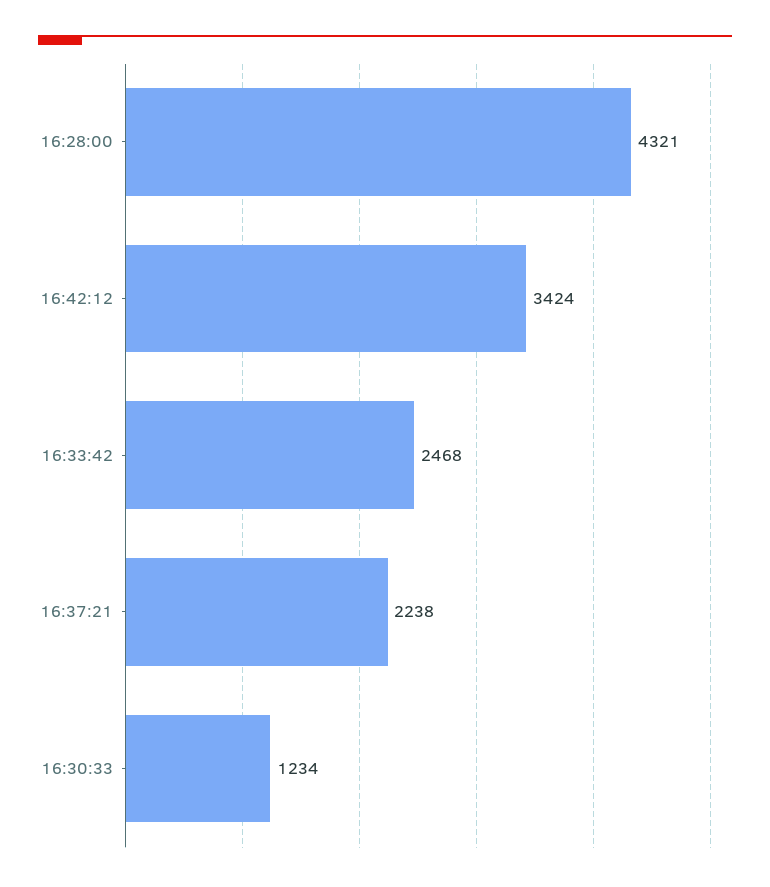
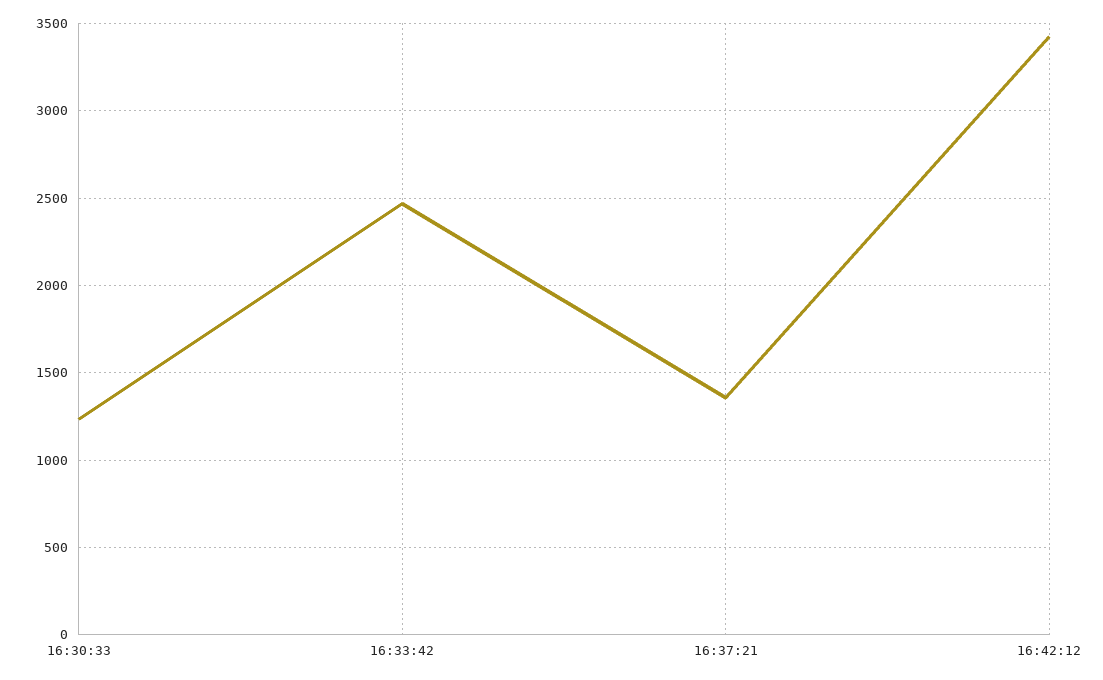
  {
-   "16:28:00": 4321,
    "16:42:12": 3424,
    "16:33:42": 2468,
-   "16:37:21": 2238,
+   "16:37:21": 1350,
    "16:30:33": 1234
  }

